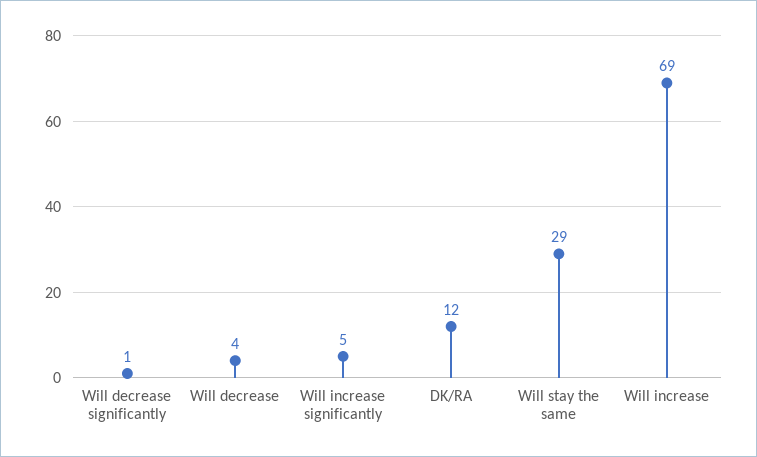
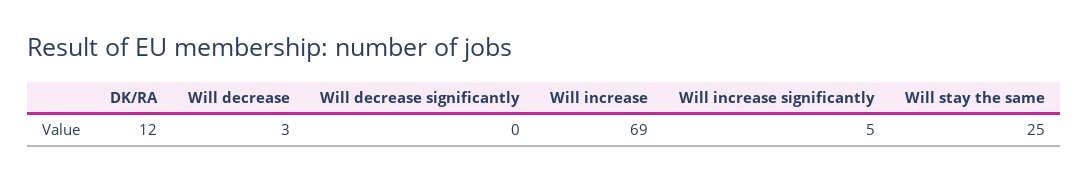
  {
-   "Will decrease significantly": 1,
+   "Will decrease significantly": 0,
-   "Will decrease": 4,
+   "Will decrease": 3,
    "Will increase significantly": 5,
    "DK/RA": 12,
-   "Will stay the same": 29,
+   "Will stay the same": 25,
    "Will increase": 69
  }

